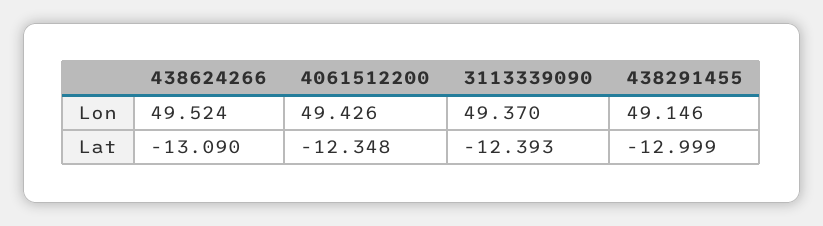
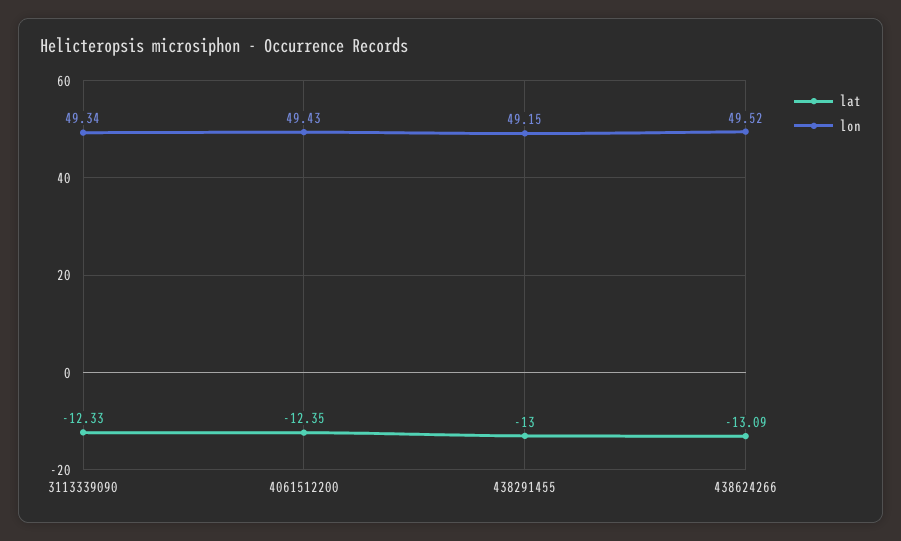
  {
    "Lon": {
      "438624266": 49.524,
      "4061512200": 49.426,
-     "3113339090": 49.37,
+     "3113339090": 49.34,
      "438291455": 49.146
    },
    "Lat": {
      "438624266": -13.09,
      "4061512200": -12.348,
-     "3113339090": -12.393,
+     "3113339090": -12.33,
      "438291455": -12.999
    }
  }

